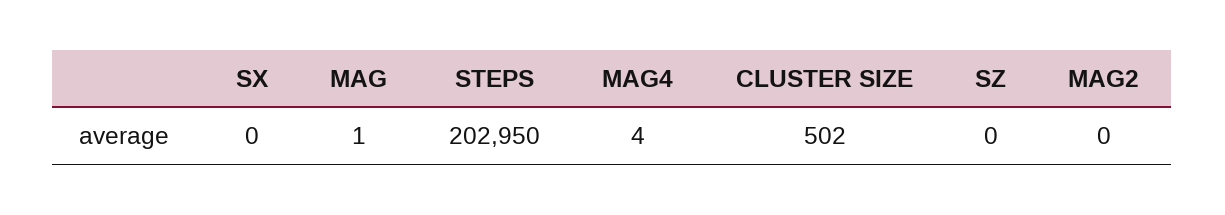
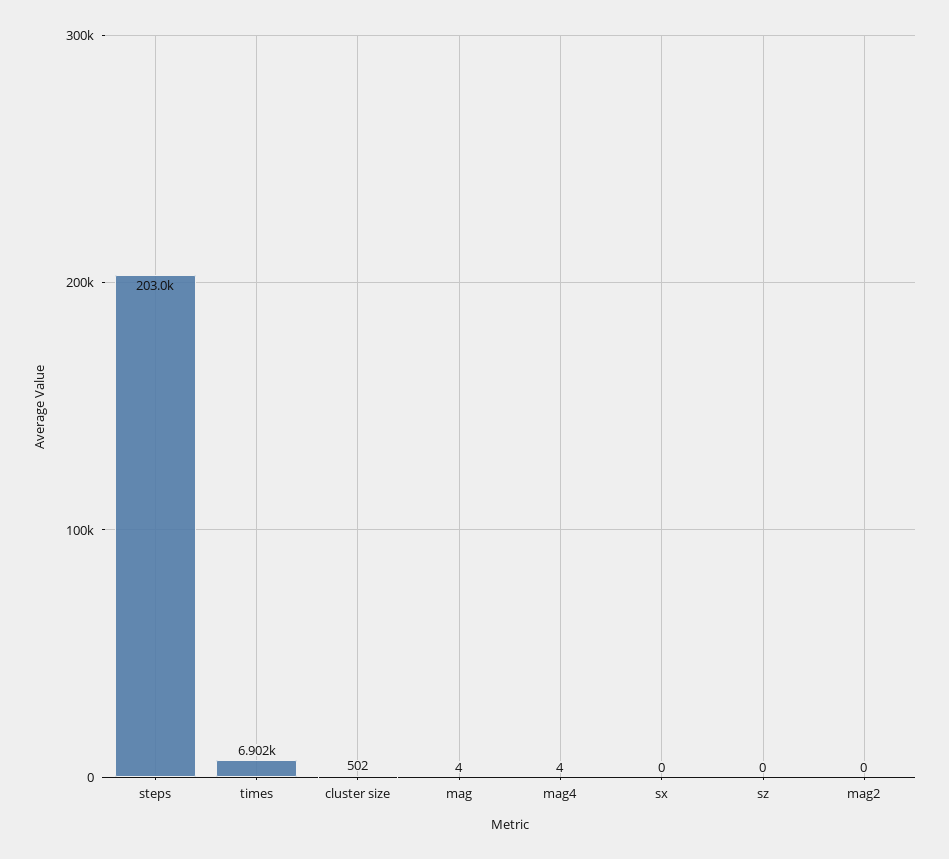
  {
    "SX": 0,
-   "MAG": 1,
+   "MAG": 4,
    "STEPS": 202950,
    "MAG4": 4,
    "CLUSTER SIZE": 502,
    "SZ": 0,
-   "MAG2": 0
+   "MAG2": 0,
+   "times": 6902
  }

